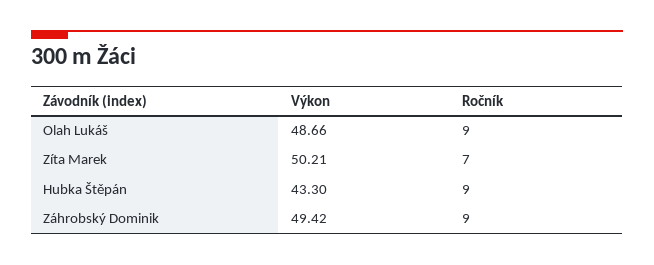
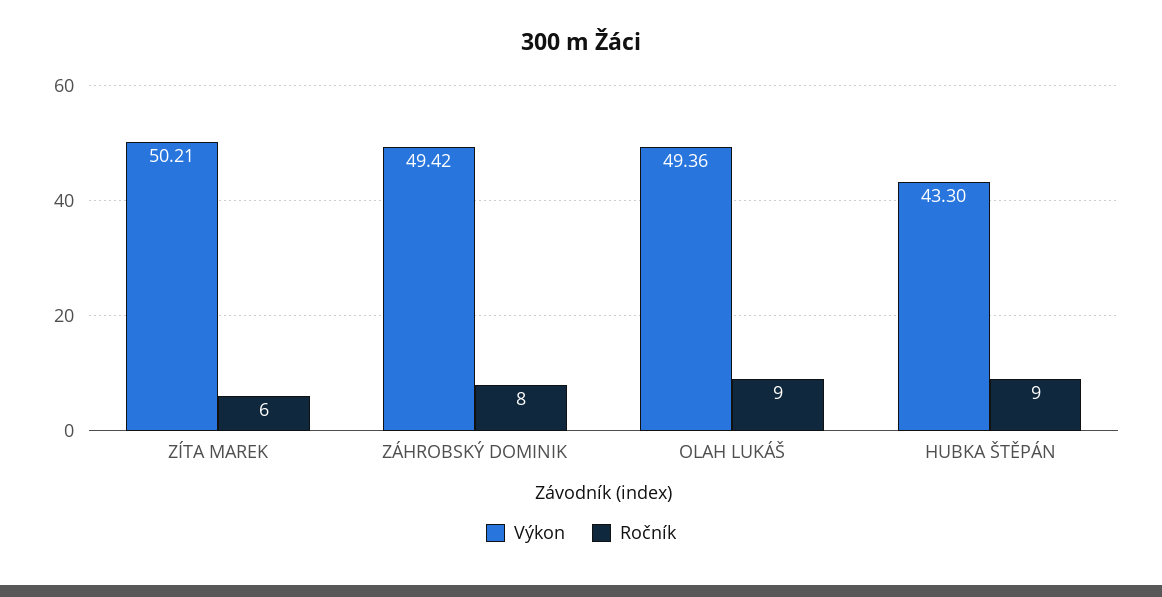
  {
    "Výkon": {
-     "Olah Lukáš": 48.66,
+     "Olah Lukáš": 49.36,
      "Zíta Marek": 50.21,
      "Hubka Štěpán": 43.3,
      "Záhrobský Dominik": 49.42
    },
    "Ročník": {
      "Olah Lukáš": 9,
-     "Zíta Marek": 7,
+     "Zíta Marek": 6,
      "Hubka Štěpán": 9,
-     "Záhrobský Dominik": 9
+     "Záhrobský Dominik": 8
    }
  }

